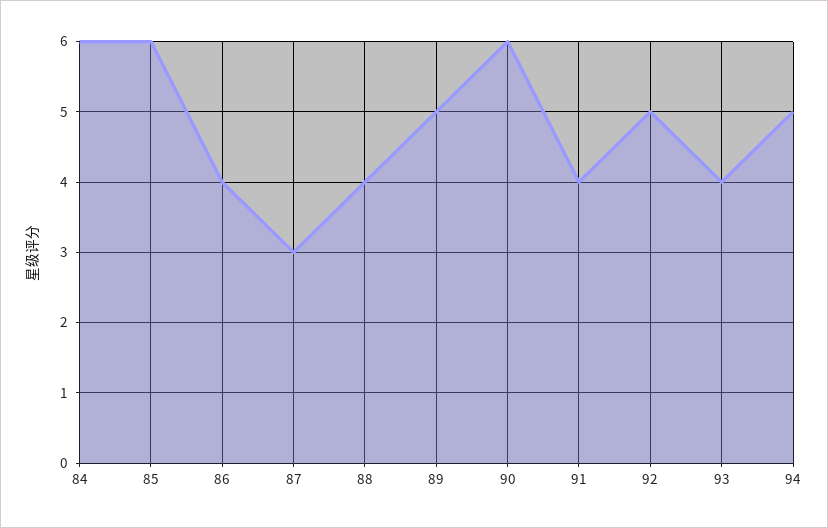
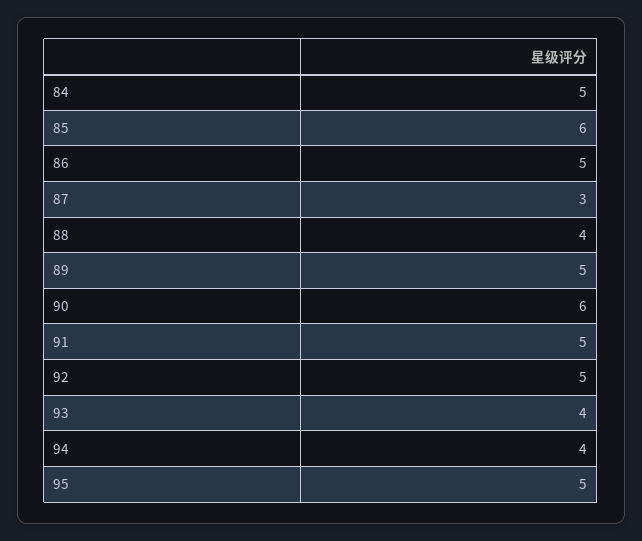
  {
-   "84": 6,
+   "84": 5,
    "85": 6,
-   "86": 4,
+   "86": 5,
    "87": 3,
    "88": 4,
    "89": 5,
    "90": 6,
-   "91": 4,
+   "91": 5,
    "92": 5,
    "93": 4,
-   "94": 5
+   "94": 4,
+   "95": 5
  }

